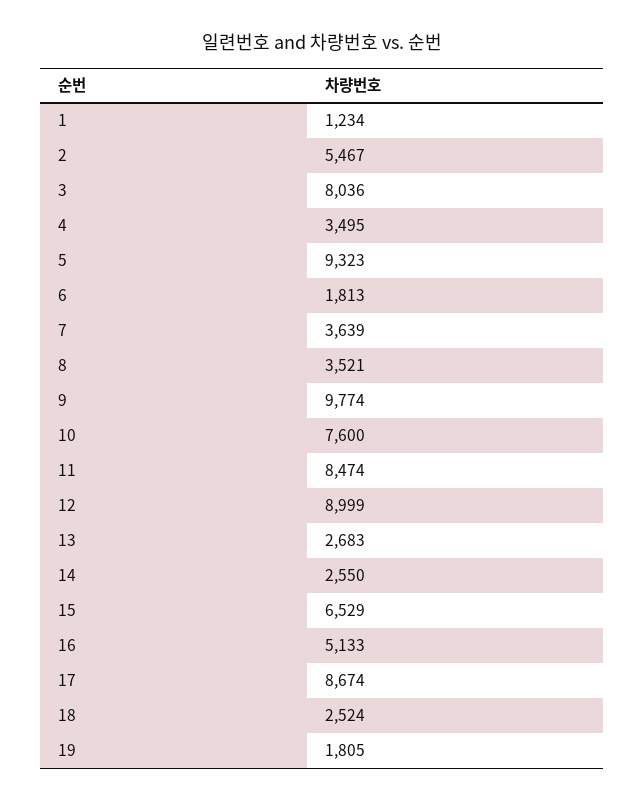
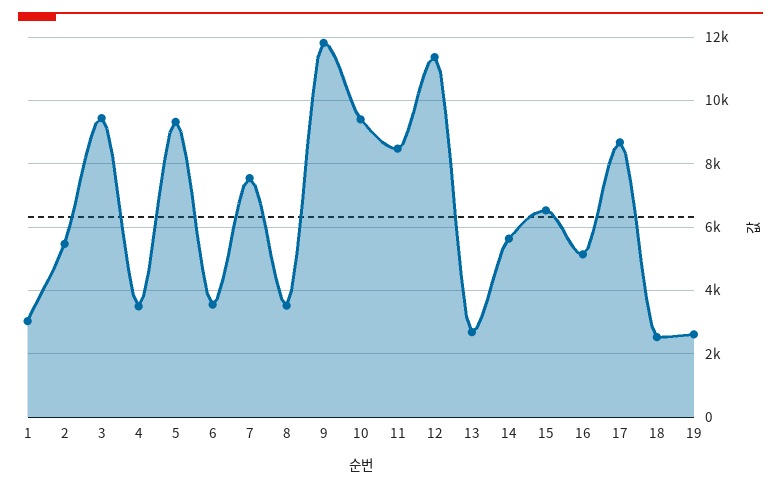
  {
-   "1": 1234,
+   "1": 3000,
    "2": 5467,
-   "3": 8036,
+   "3": 9400,
    "4": 3495,
    "5": 9323,
-   "6": 1813,
+   "6": 3600,
-   "7": 3639,
+   "7": 7600,
    "8": 3521,
-   "9": 9774,
+   "9": 11800,
-   "10": 7600,
+   "10": 9400,
    "11": 8474,
-   "12": 8999,
+   "12": 11400,
    "13": 2683,
-   "14": 2550,
+   "14": 5600,
    "15": 6529,
    "16": 5133,
    "17": 8674,
    "18": 2524,
-   "19": 1805
+   "19": 2600
  }

